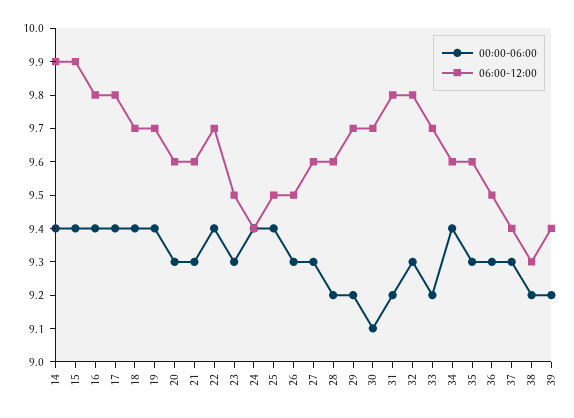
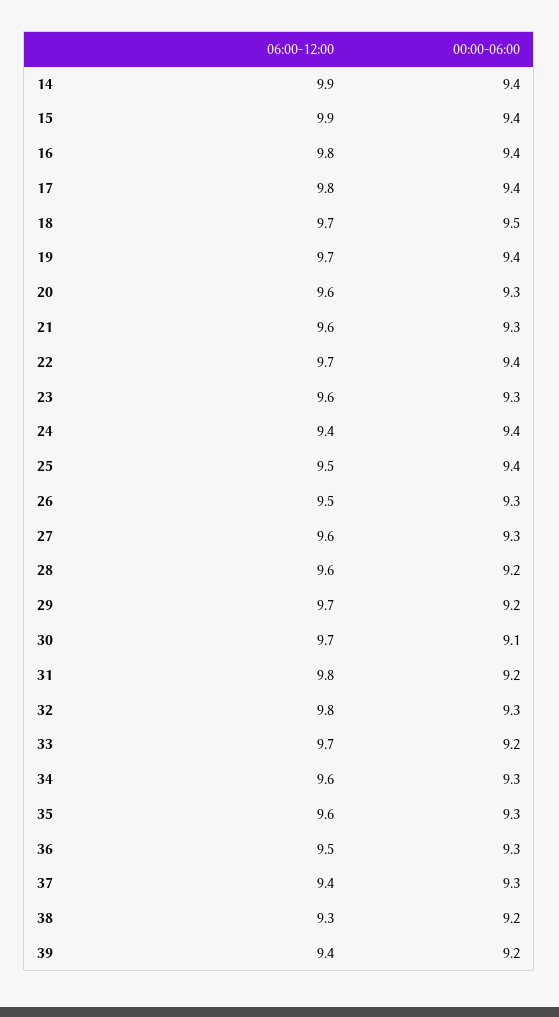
  {
    "00:00-06:00": {
      "14": 9.4,
      "15": 9.4,
      "16": 9.4,
      "17": 9.4,
-     "18": 9.4,
+     "18": 9.5,
      "19": 9.4,
      "20": 9.3,
      "21": 9.3,
      "22": 9.4,
      "23": 9.3,
      "24": 9.4,
      "25": 9.4,
      "26": 9.3,
      "27": 9.3,
      "28": 9.2,
      "29": 9.2,
      "30": 9.1,
      "31": 9.2,
      "32": 9.3,
      "33": 9.2,
-     "34": 9.4,
+     "34": 9.3,
      "35": 9.3,
      "36": 9.3,
      "37": 9.3,
      "38": 9.2,
      "39": 9.2
    },
    "06:00-12:00": {
      "14": 9.9,
      "15": 9.9,
      "16": 9.8,
      "17": 9.8,
      "18": 9.7,
      "19": 9.7,
      "20": 9.6,
      "21": 9.6,
      "22": 9.7,
-     "23": 9.5,
+     "23": 9.6,
      "24": 9.4,
      "25": 9.5,
      "26": 9.5,
      "27": 9.6,
      "28": 9.6,
      "29": 9.7,
      "30": 9.7,
      "31": 9.8,
      "32": 9.8,
      "33": 9.7,
      "34": 9.6,
      "35": 9.6,
      "36": 9.5,
      "37": 9.4,
      "38": 9.3,
      "39": 9.4
    }
  }

